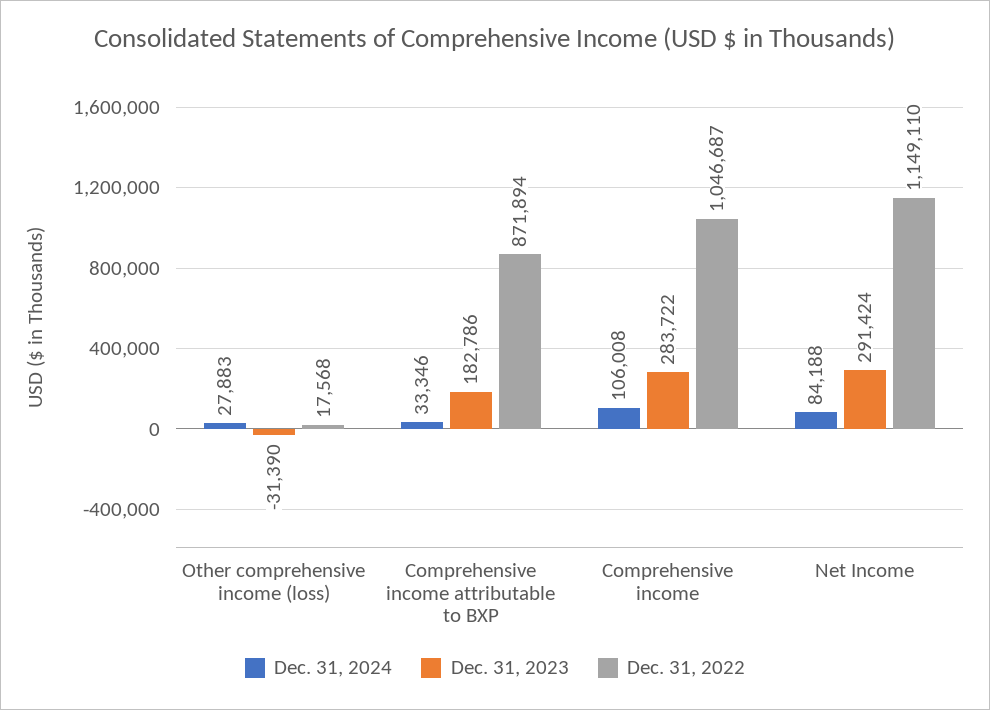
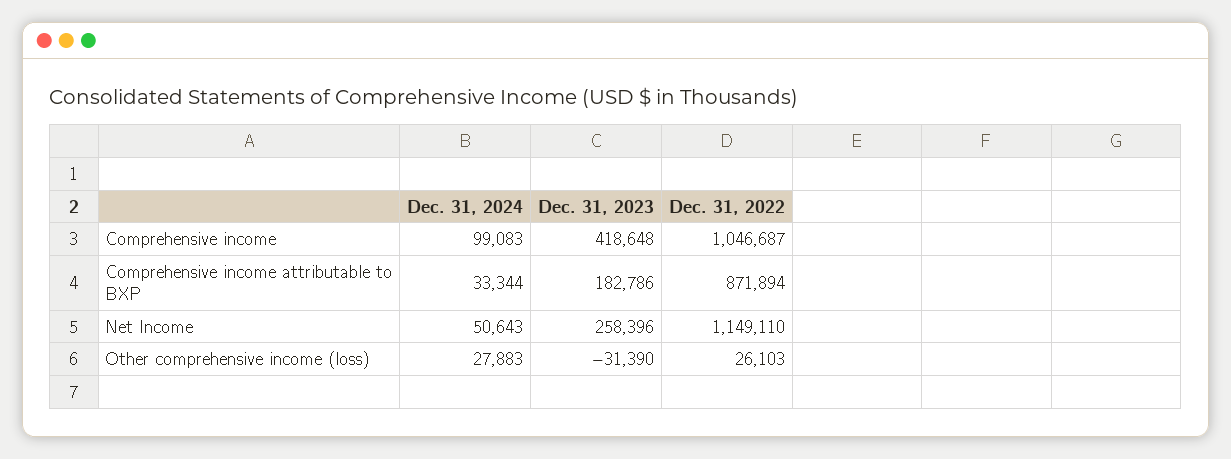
  {
    "Dec. 31, 2024": {
      "Other comprehensive income (loss)": 27883,
-     "Comprehensive income attributable to BXP": 33346,
+     "Comprehensive income attributable to BXP": 33344,
-     "Comprehensive income": 106008,
+     "Comprehensive income": 99083,
-     "Net Income": 84188
+     "Net Income": 50643
    },
    "Dec. 31, 2023": {
      "Other comprehensive income (loss)": -31390,
      "Comprehensive income attributable to BXP": 182786,
-     "Comprehensive income": 283722,
+     "Comprehensive income": 418648,
-     "Net Income": 291424
+     "Net Income": 258396
    },
    "Dec. 31, 2022": {
-     "Other comprehensive income (loss)": 17568,
+     "Other comprehensive income (loss)": 26103,
      "Comprehensive income attributable to BXP": 871894,
      "Comprehensive income": 1046687,
      "Net Income": 1149110
    }
  }

